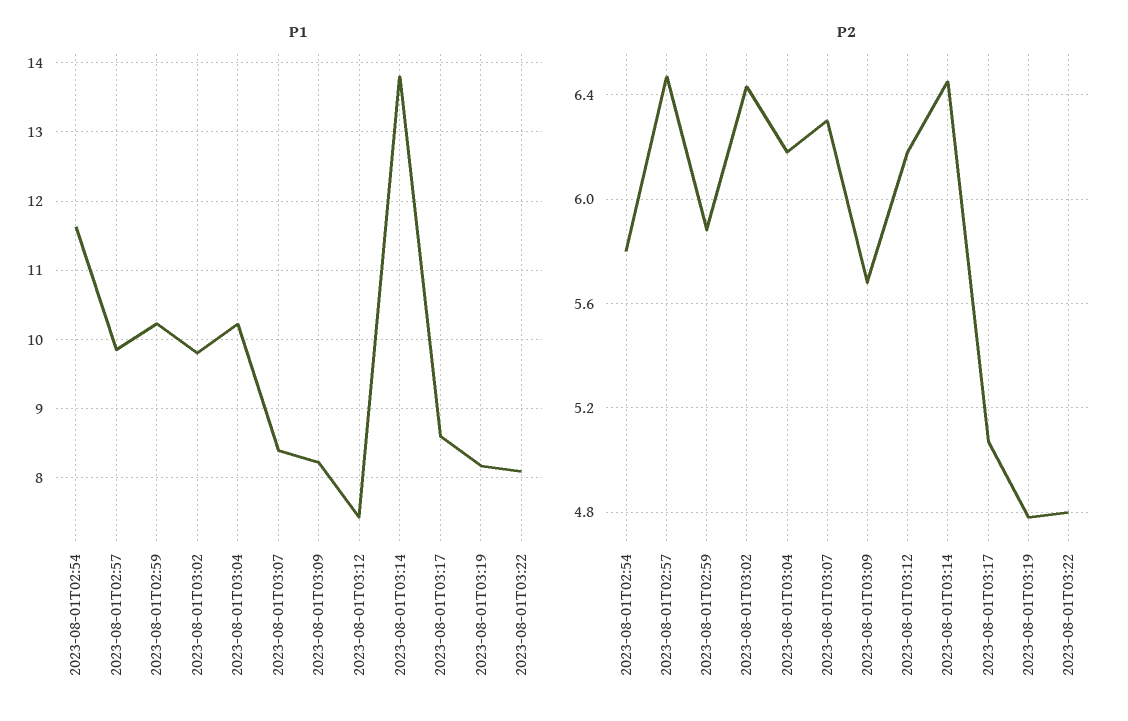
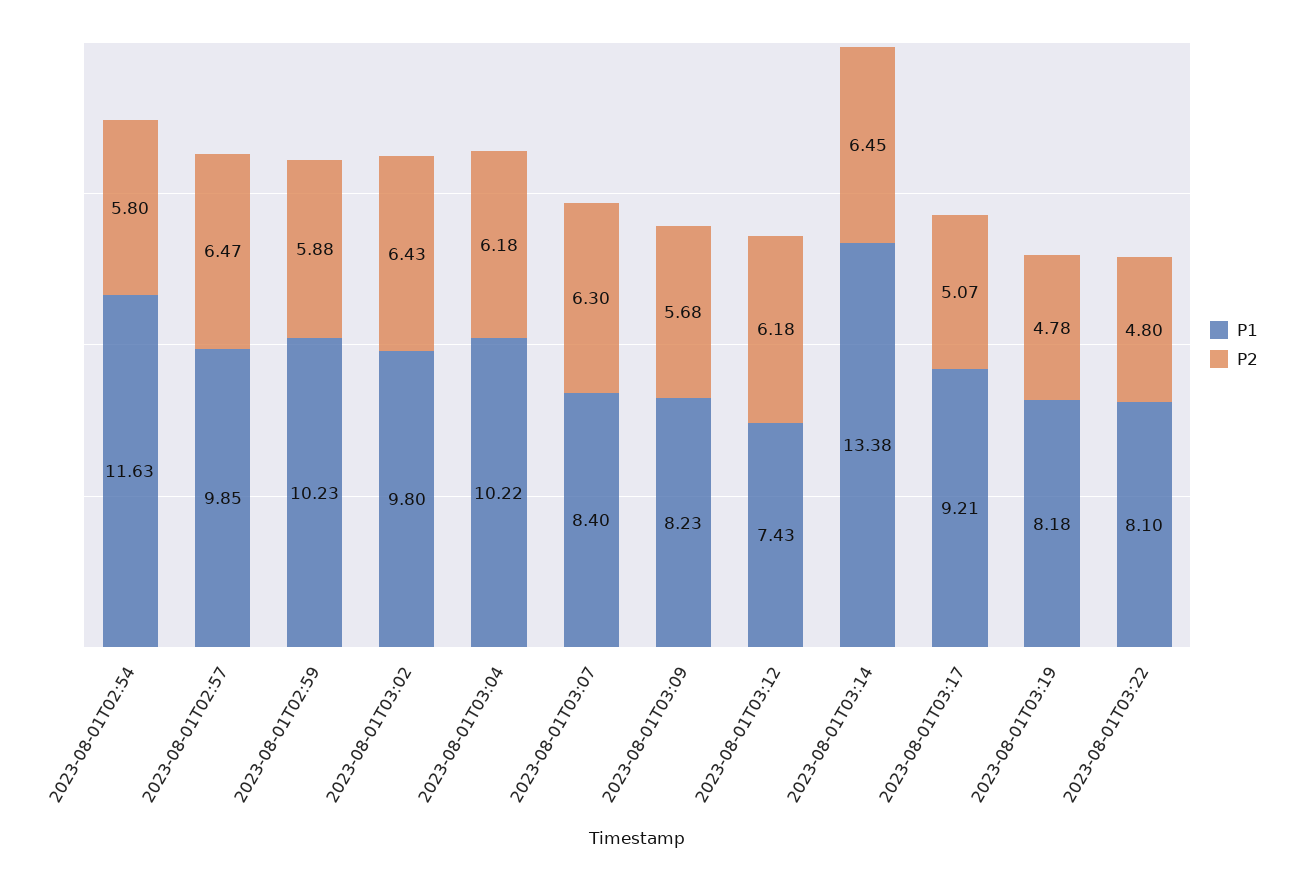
  {
    "P1": {
      "2023-08-01T02:54": 11.63,
      "2023-08-01T02:57": 9.85,
      "2023-08-01T02:59": 10.23,
      "2023-08-01T03:02": 9.8,
      "2023-08-01T03:04": 10.22,
      "2023-08-01T03:07": 8.4,
      "2023-08-01T03:09": 8.23,
      "2023-08-01T03:12": 7.43,
-     "2023-08-01T03:14": 13.8,
+     "2023-08-01T03:14": 13.38,
-     "2023-08-01T03:17": 8.6,
+     "2023-08-01T03:17": 9.21,
      "2023-08-01T03:19": 8.18,
      "2023-08-01T03:22": 8.1
    },
    "P2": {
      "2023-08-01T02:54": 5.8,
      "2023-08-01T02:57": 6.47,
      "2023-08-01T02:59": 5.88,
      "2023-08-01T03:02": 6.43,
      "2023-08-01T03:04": 6.18,
      "2023-08-01T03:07": 6.3,
      "2023-08-01T03:09": 5.68,
      "2023-08-01T03:12": 6.18,
      "2023-08-01T03:14": 6.45,
      "2023-08-01T03:17": 5.07,
      "2023-08-01T03:19": 4.78,
      "2023-08-01T03:22": 4.8
    }
  }

